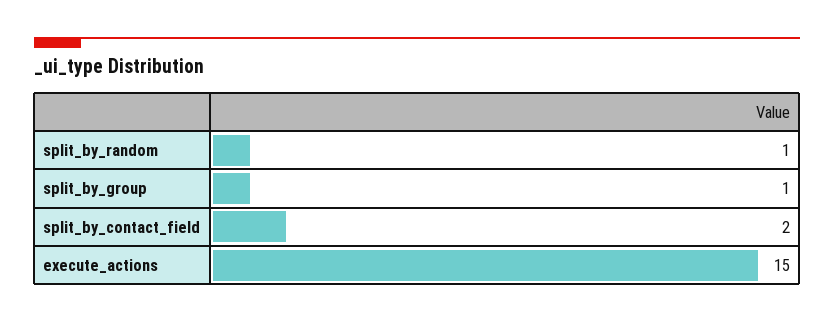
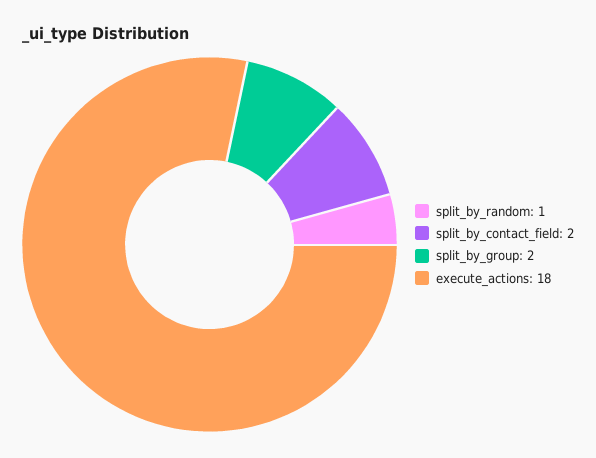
  {
    "split_by_random": 1,
-   "split_by_group": 1,
+   "split_by_group": 2,
    "split_by_contact_field": 2,
-   "execute_actions": 15
+   "execute_actions": 18
  }

